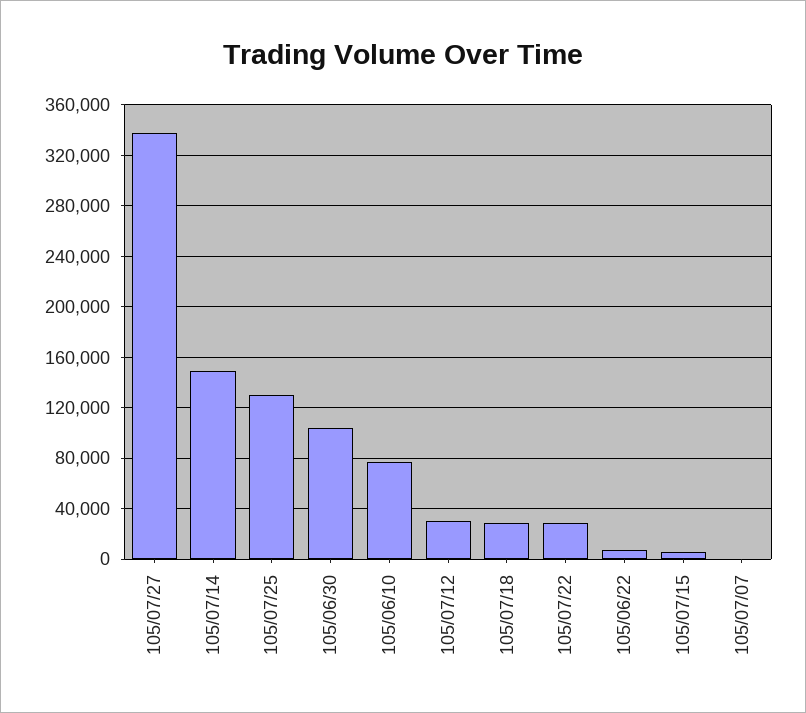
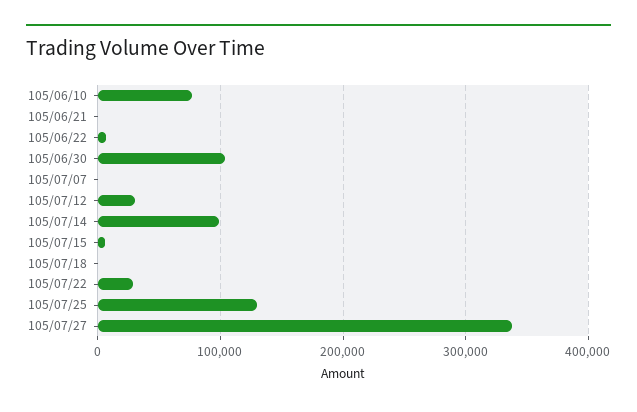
  {
    "105/07/27": 340000,
-   "105/07/14": 150000,
+   "105/07/14": 100000,
    "105/07/25": 130000,
    "105/06/30": 105000,
    "105/06/10": 75000,
    "105/07/12": 30000,
-   "105/07/18": 30000,
+   "105/07/18": 0,
    "105/07/22": 30000,
    "105/06/22": 5000,
    "105/07/15": 5000,
-   "105/07/07": 0
+   "105/07/07": 0,
+   "105/06/21": 0
  }

